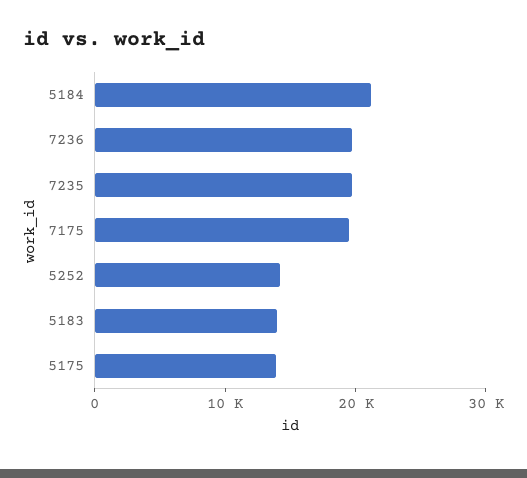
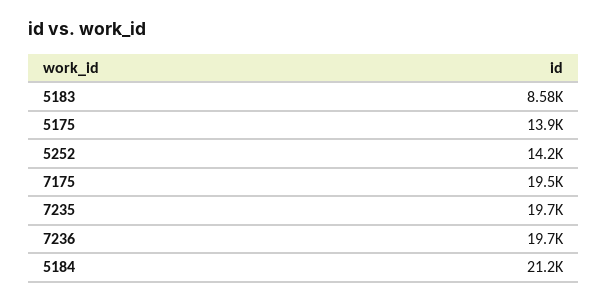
  {
    "5184": 21200,
    "7236": 19700,
    "7235": 19700,
    "7175": 19500,
    "5252": 14200,
-   "5183": 14000,
+   "5183": 8580,
    "5175": 13900
  }

